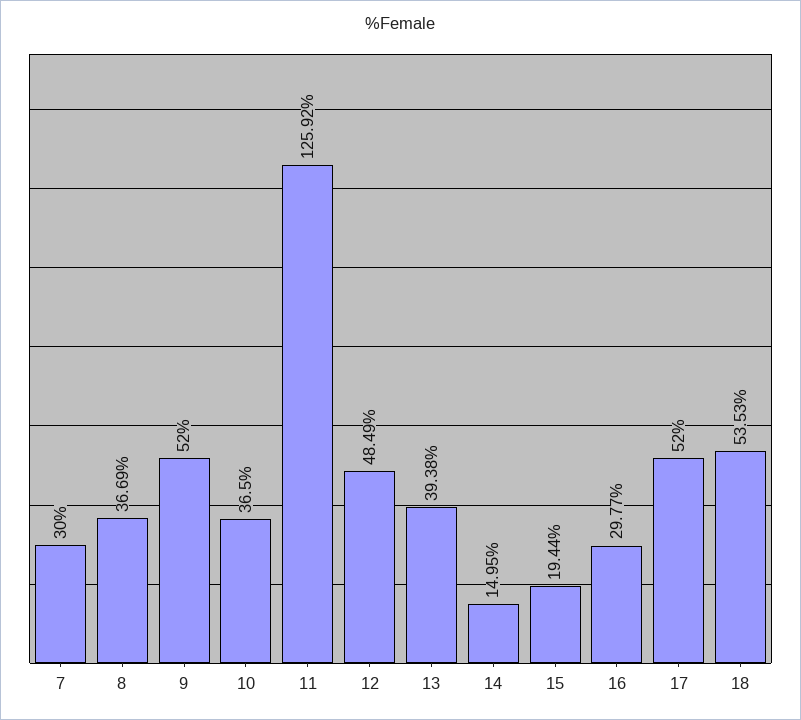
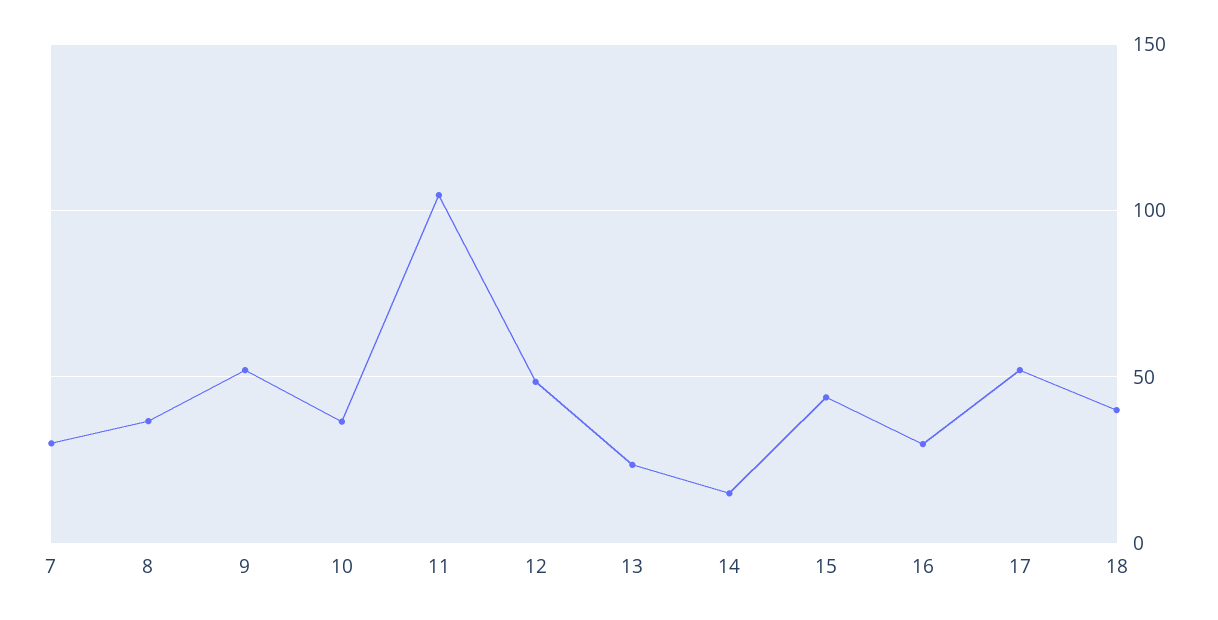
  {
    "7": 30,
    "8": 36.69,
    "9": 52,
    "10": 36.5,
-   "11": 125.92,
+   "11": 105,
    "12": 48.49,
-   "13": 39.38,
+   "13": 25,
    "14": 14.95,
-   "15": 19.44,
+   "15": 45,
    "16": 29.77,
    "17": 52,
-   "18": 53.53
+   "18": 40
  }

